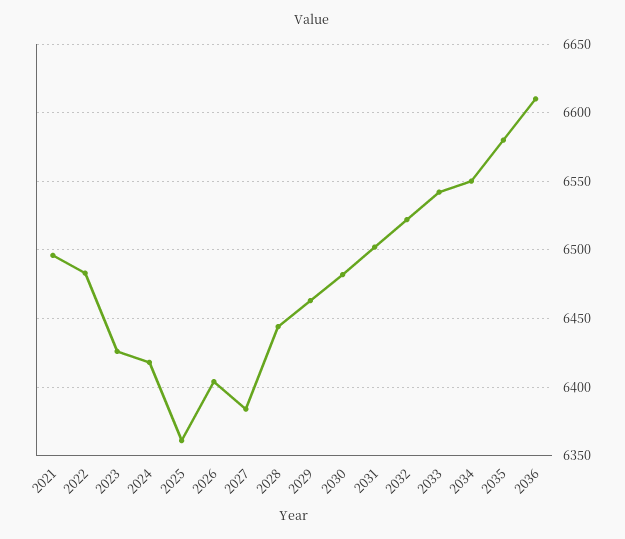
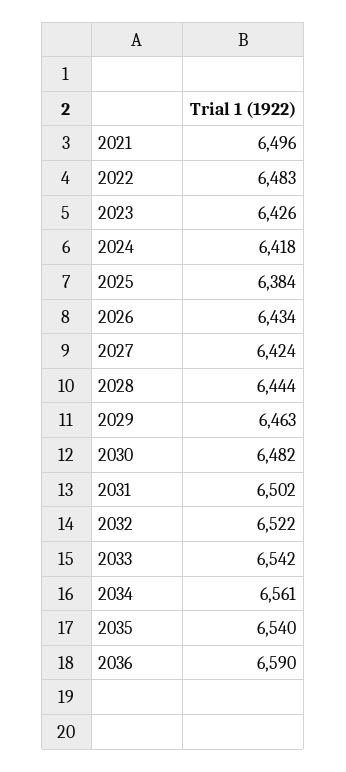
  {
    "2021": 6496,
    "2022": 6483,
    "2023": 6426,
    "2024": 6418,
-   "2025": 6360,
+   "2025": 6384,
-   "2026": 6405,
+   "2026": 6434,
-   "2027": 6385,
+   "2027": 6424,
    "2028": 6444,
    "2029": 6463,
    "2030": 6482,
    "2031": 6502,
    "2032": 6522,
    "2033": 6542,
-   "2034": 6550,
+   "2034": 6561,
-   "2035": 6580,
+   "2035": 6540,
-   "2036": 6610
+   "2036": 6590
  }

